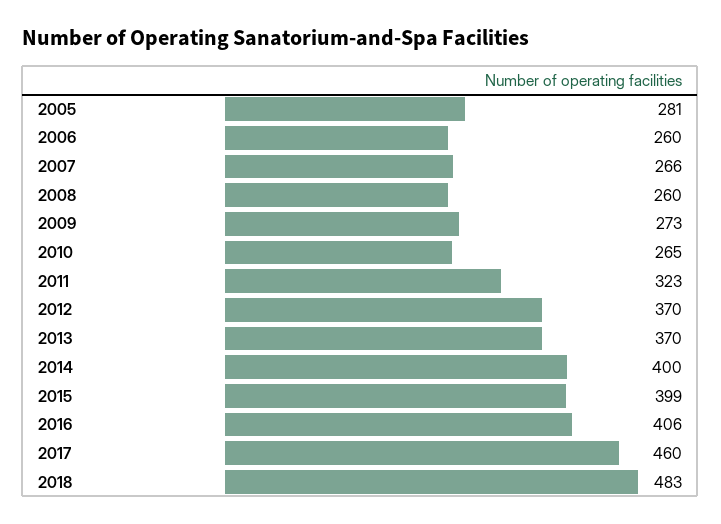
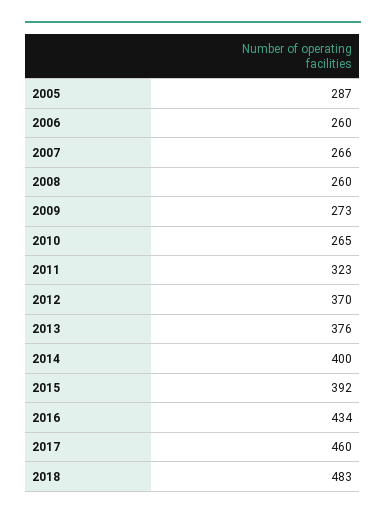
  {
-   "2005": 281,
+   "2005": 287,
    "2006": 260,
    "2007": 266,
    "2008": 260,
    "2009": 273,
    "2010": 265,
    "2011": 323,
    "2012": 370,
-   "2013": 370,
+   "2013": 376,
    "2014": 400,
-   "2015": 399,
+   "2015": 392,
-   "2016": 406,
+   "2016": 434,
    "2017": 460,
    "2018": 483
  }

